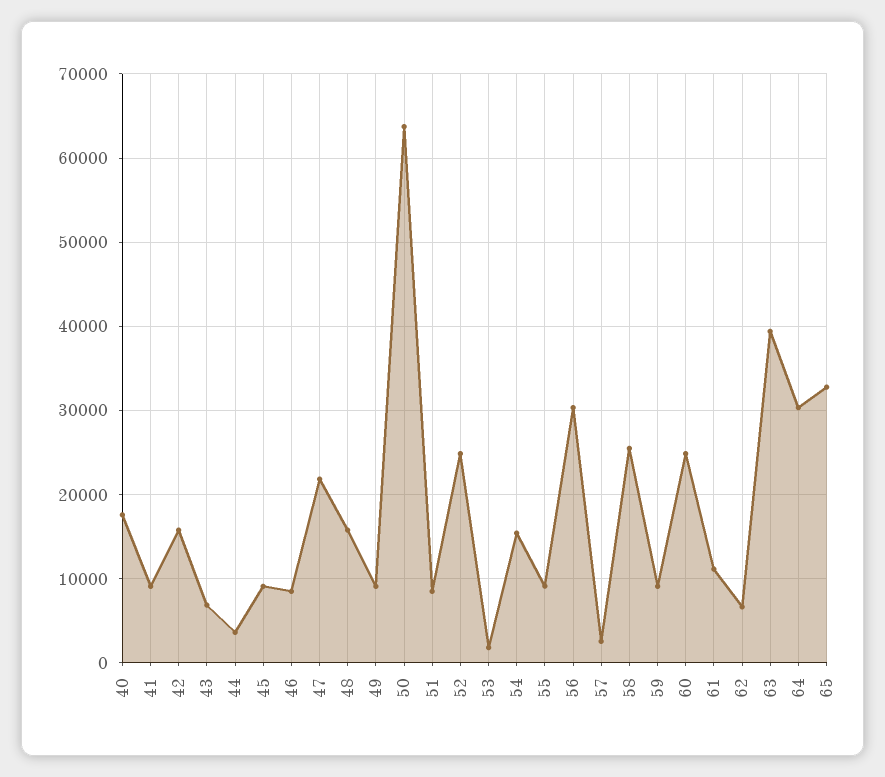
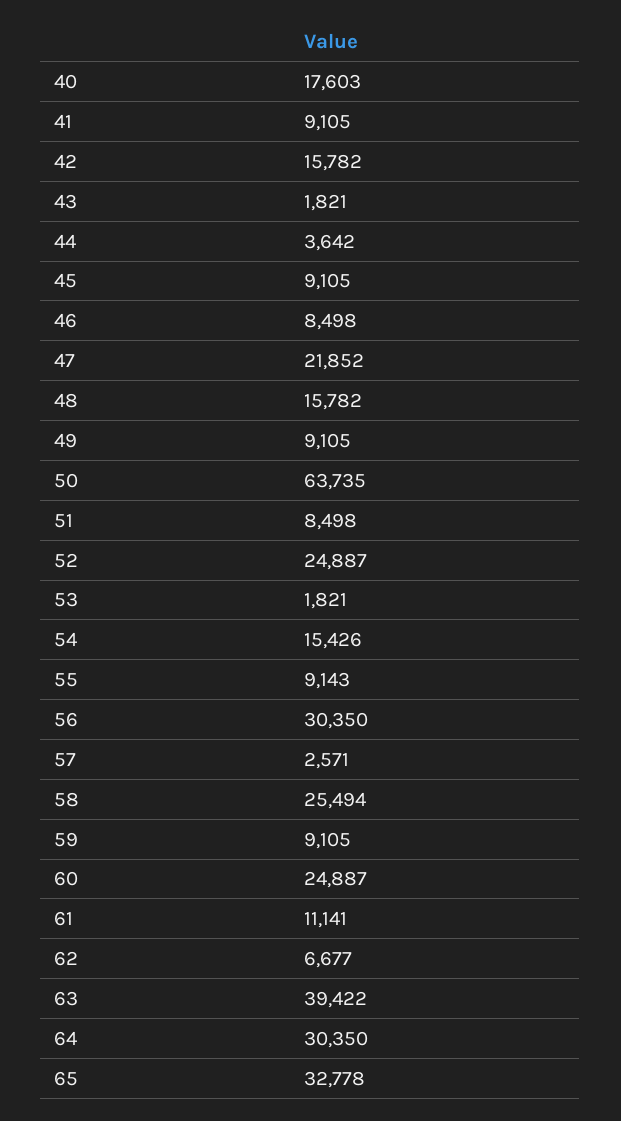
  {
    "40": 17603,
    "41": 9105,
    "42": 15782,
-   "43": 7000,
+   "43": 1821,
    "44": 3642,
    "45": 9105,
    "46": 8498,
    "47": 21852,
    "48": 15782,
    "49": 9105,
    "50": 63735,
    "51": 8498,
    "52": 24887,
    "53": 1821,
    "54": 15426,
    "55": 9143,
    "56": 30350,
    "57": 2571,
    "58": 25494,
    "59": 9105,
    "60": 24887,
    "61": 11141,
    "62": 6677,
    "63": 39422,
    "64": 30350,
    "65": 32778
  }

